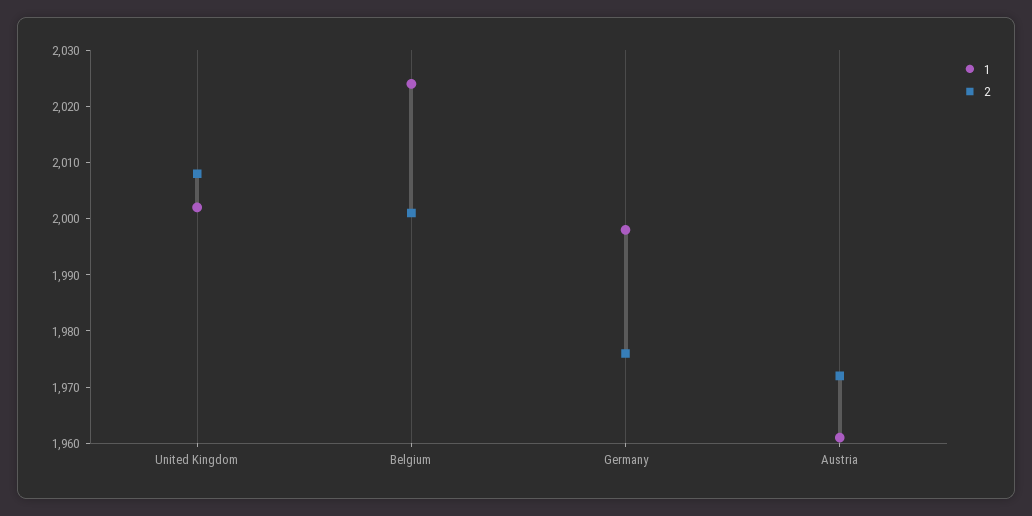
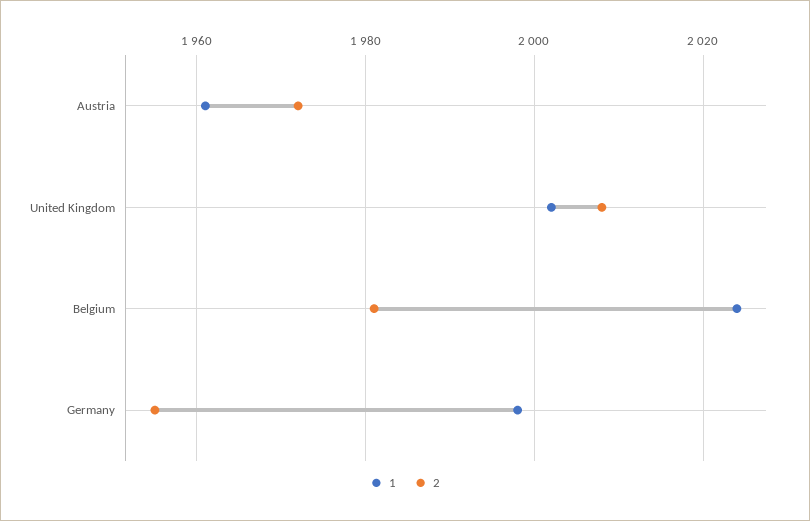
  {
    "1": {
      "United Kingdom": 2000,
      "Belgium": 2025,
      "Germany": 2000,
      "Austria": 1960
    },
    "2": {
      "United Kingdom": 2010,
-     "Belgium": 2000,
+     "Belgium": 1980,
-     "Germany": 1975,
+     "Germany": 1955,
      "Austria": 1970
    }
  }

